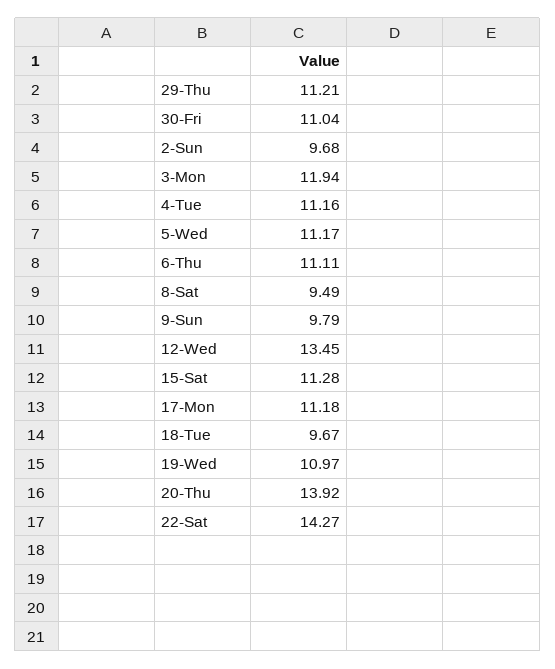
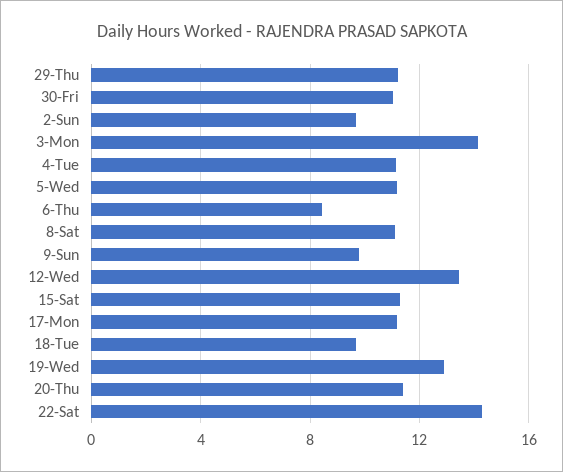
  {
    "29-Thu": 11.21,
    "30-Fri": 11.04,
    "2-Sun": 9.68,
-   "3-Mon": 11.94,
+   "3-Mon": 14,
    "4-Tue": 11.16,
    "5-Wed": 11.17,
-   "6-Thu": 11.11,
+   "6-Thu": 8.5,
-   "8-Sat": 9.49,
+   "8-Sat": 11,
    "9-Sun": 9.79,
    "12-Wed": 13.45,
    "15-Sat": 11.28,
    "17-Mon": 11.18,
    "18-Tue": 9.67,
-   "19-Wed": 10.97,
+   "19-Wed": 13,
-   "20-Thu": 13.92,
+   "20-Thu": 11.5,
    "22-Sat": 14.27
  }

